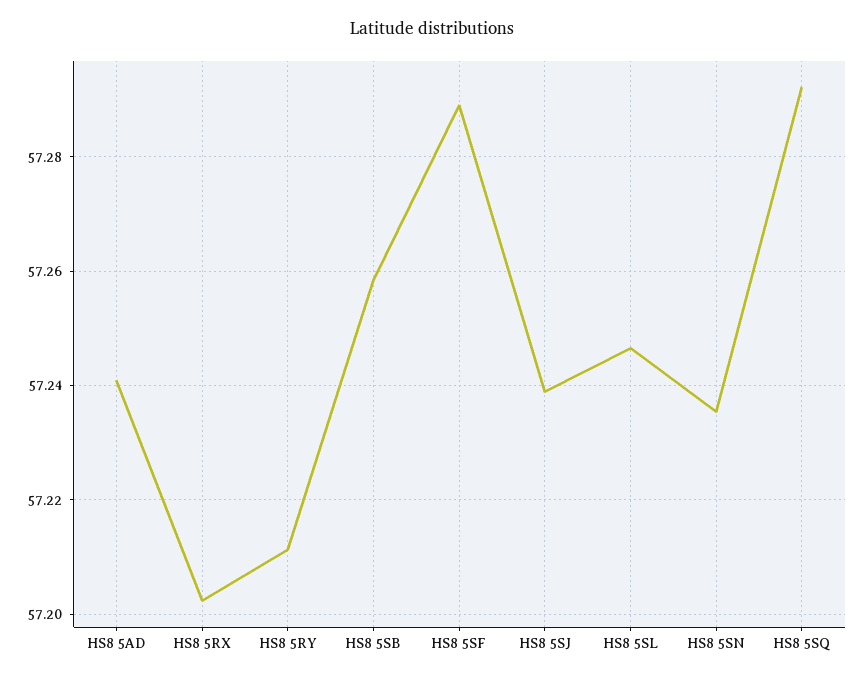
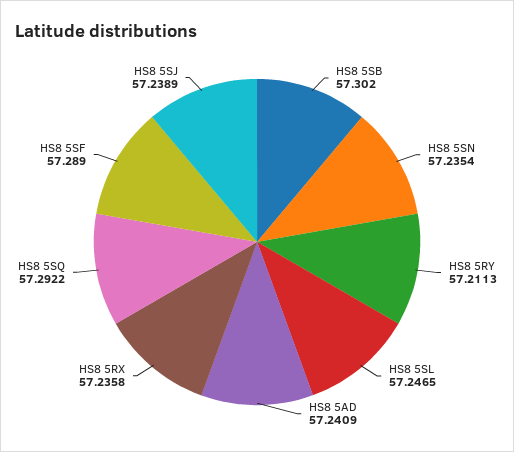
  {
    "HS8 5AD": 57.2409,
-   "HS8 5RX": 57.202,
+   "HS8 5RX": 57.2358,
    "HS8 5RY": 57.2113,
-   "HS8 5SB": 57.258,
+   "HS8 5SB": 57.302,
    "HS8 5SF": 57.289,
    "HS8 5SJ": 57.2389,
    "HS8 5SL": 57.2465,
    "HS8 5SN": 57.2354,
    "HS8 5SQ": 57.2922
  }

